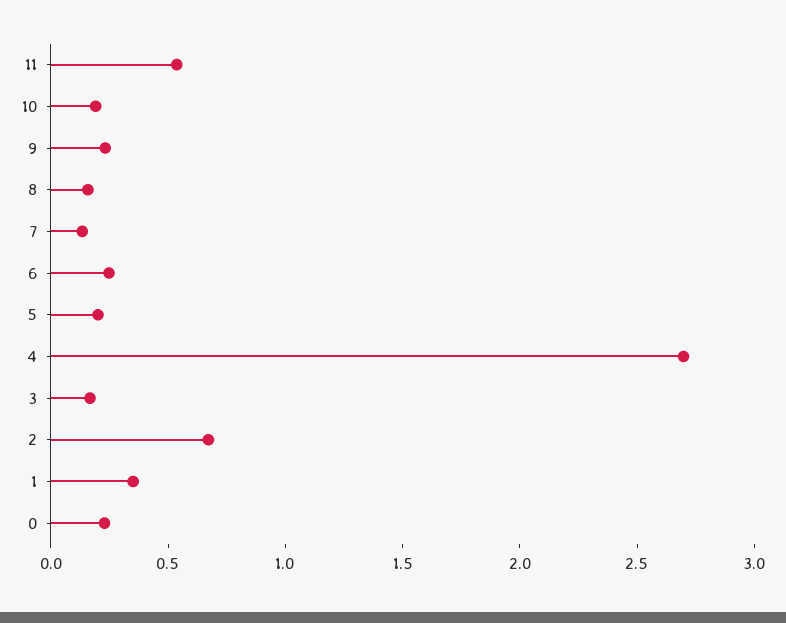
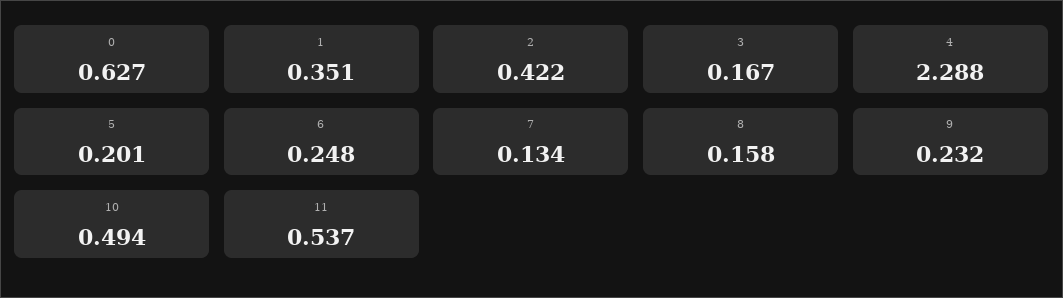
  {
    "11": 0.537,
-   "10": 0.2,
+   "10": 0.494,
    "9": 0.232,
    "8": 0.158,
    "7": 0.134,
    "6": 0.248,
    "5": 0.201,
-   "4": 2.7,
+   "4": 2.288,
    "3": 0.167,
-   "2": 0.7,
+   "2": 0.422,
    "1": 0.351,
-   "0": 0.2
+   "0": 0.627
  }

